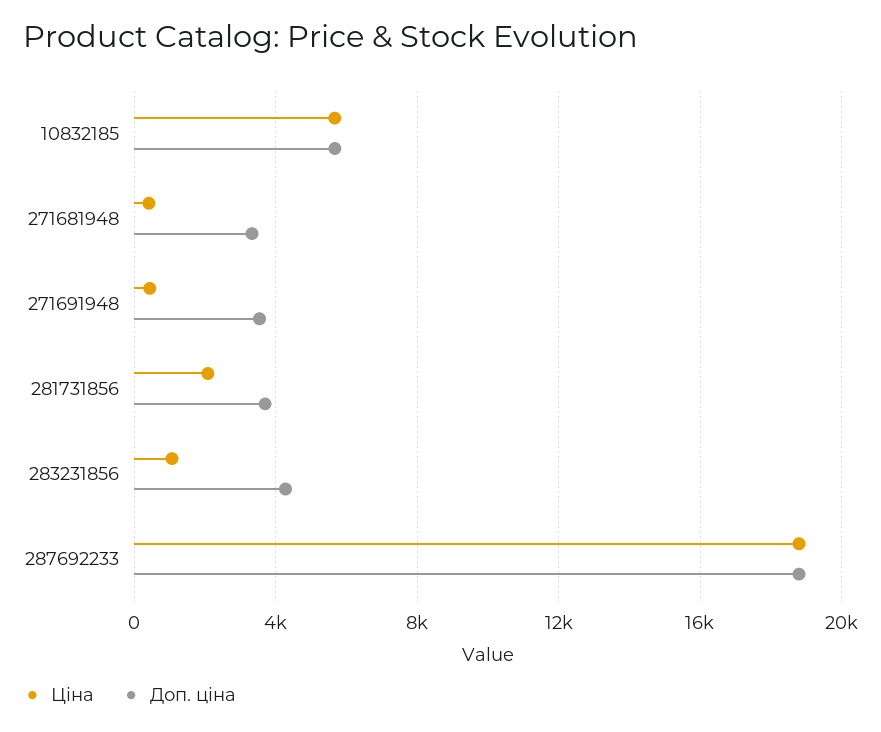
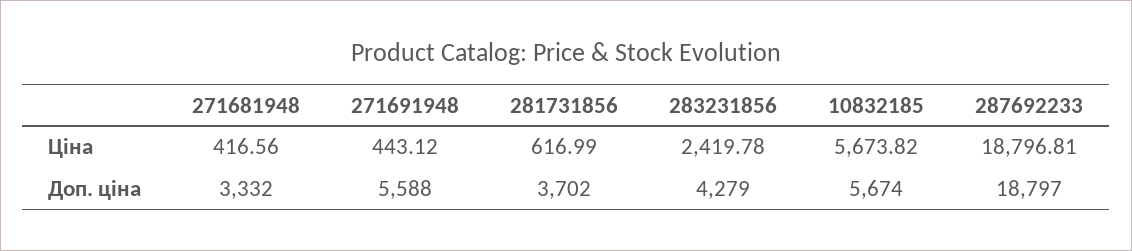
  {
    "Ціна": {
      "10832185": 5673.82,
      "271681948": 416.56,
      "271691948": 443.12,
-     "281731856": 2000,
+     "281731856": 616.99,
-     "283231856": 1000,
+     "283231856": 2419.78,
      "287692233": 18796.81
    },
    "Доп. ціна": {
      "10832185": 5674,
      "271681948": 3332,
-     "271691948": 3500,
+     "271691948": 5588,
      "281731856": 3702,
      "283231856": 4279,
      "287692233": 18797
    }
  }

